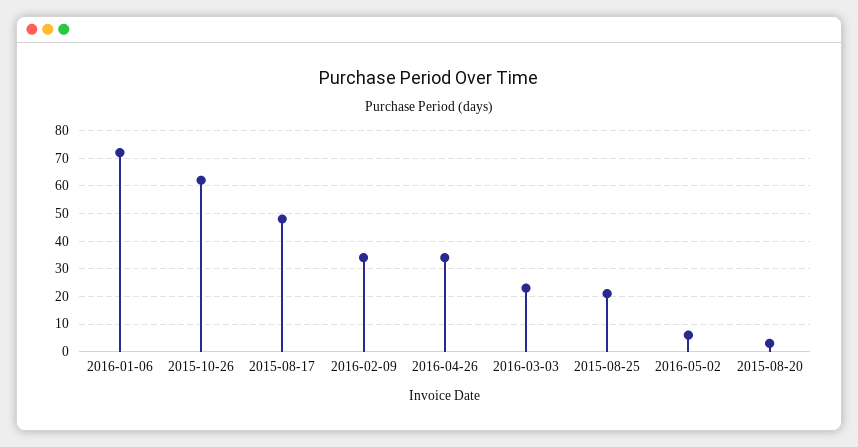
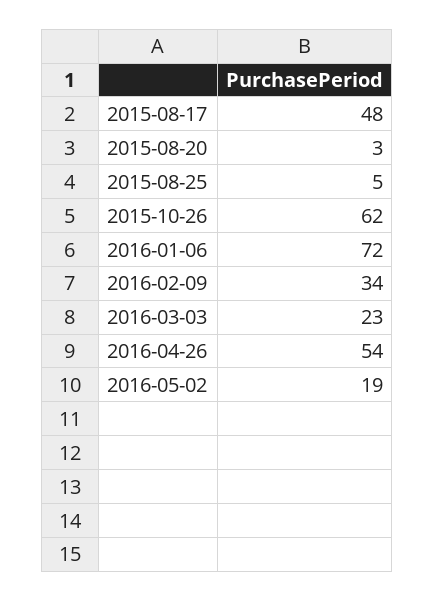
  {
    "2016-01-06": 72,
    "2015-10-26": 62,
    "2015-08-17": 48,
    "2016-02-09": 34,
-   "2016-04-26": 35,
+   "2016-04-26": 54,
    "2016-03-03": 23,
-   "2015-08-25": 20,
+   "2015-08-25": 5,
-   "2016-05-02": 5,
+   "2016-05-02": 19,
    "2015-08-20": 3
  }

